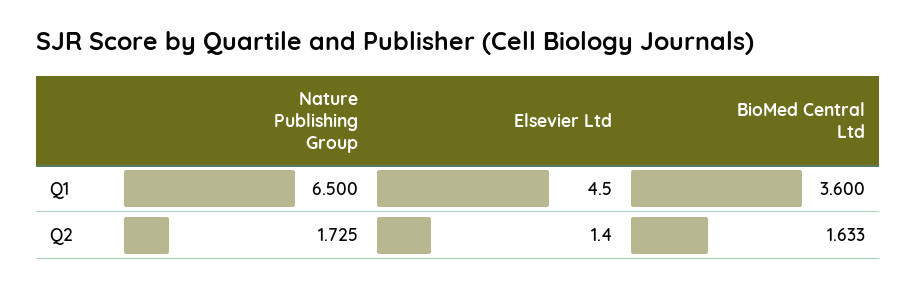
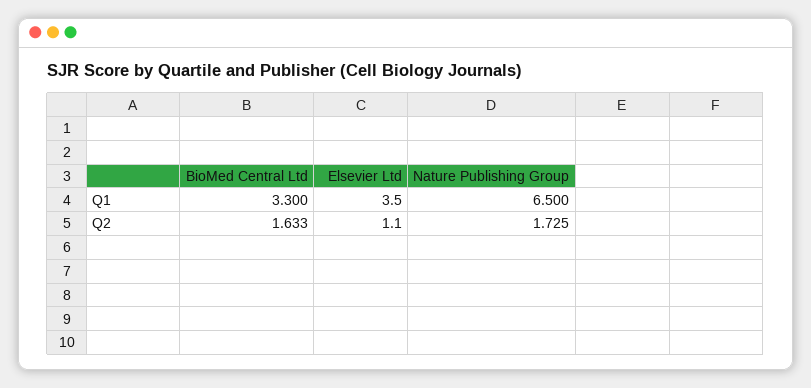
  {
    "Nature Publishing Group": {
      "Q1": 6.5,
      "Q2": 1.725
    },
    "Elsevier Ltd": {
-     "Q1": 4.5,
+     "Q1": 3.5,
-     "Q2": 1.4
+     "Q2": 1.1
    },
    "BioMed Central Ltd": {
-     "Q1": 3.6,
+     "Q1": 3.3,
      "Q2": 1.633
    }
  }

